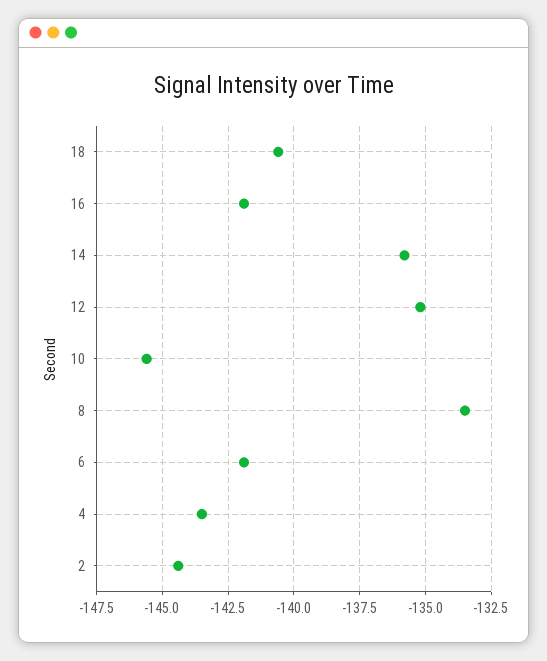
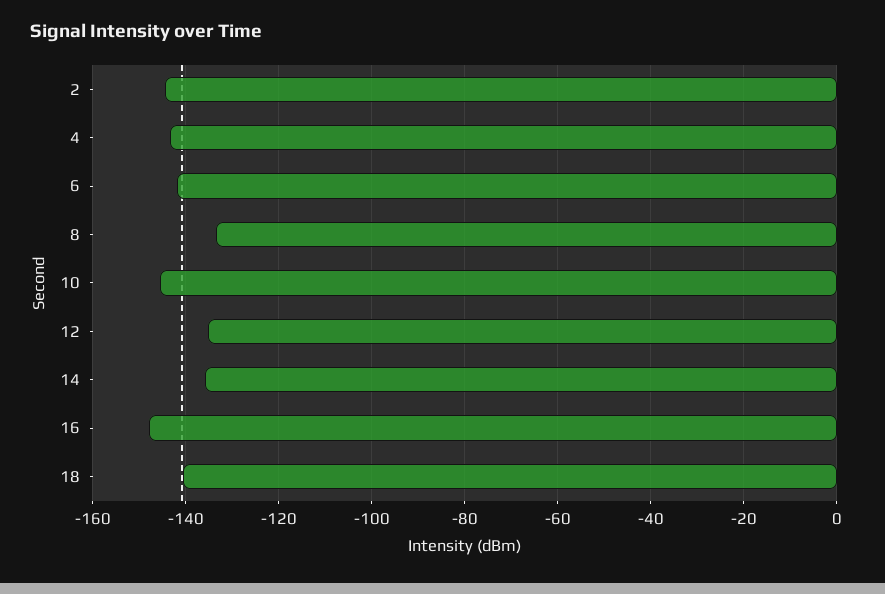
  {
    "18": -140.5,
-   "16": -142,
+   "16": -148,
    "14": -136,
    "12": -135,
    "10": -145.5,
    "8": -133.5,
    "6": -142,
    "4": -143.5,
    "2": -144.5
  }

